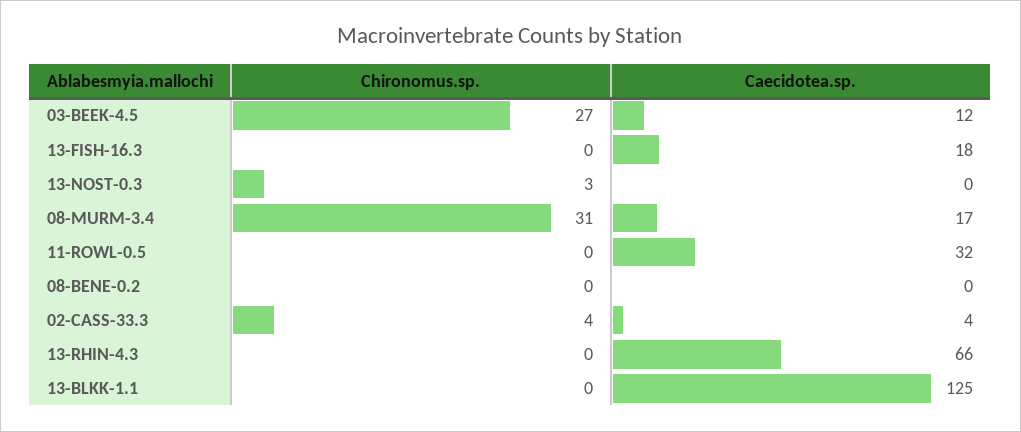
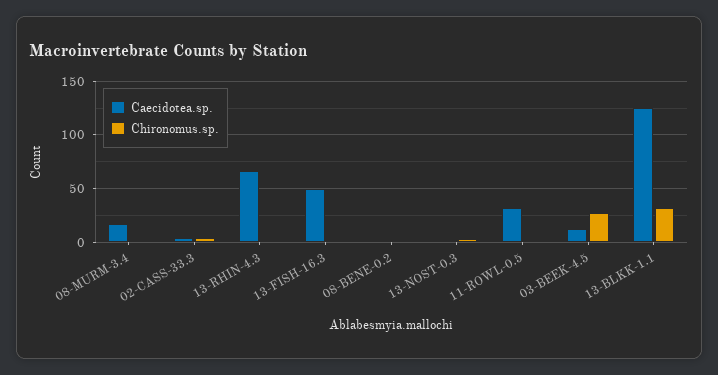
  {
    "Chironomus.sp.": {
      "03-BEEK-4.5": 27,
      "13-FISH-16.3": 0,
      "13-NOST-0.3": 3,
-     "08-MURM-3.4": 31,
+     "08-MURM-3.4": 0,
      "11-ROWL-0.5": 0,
      "08-BENE-0.2": 0,
      "02-CASS-33.3": 4,
      "13-RHIN-4.3": 0,
-     "13-BLKK-1.1": 0
+     "13-BLKK-1.1": 30
    },
    "Caecidotea.sp.": {
      "03-BEEK-4.5": 12,
-     "13-FISH-16.3": 18,
+     "13-FISH-16.3": 50,
      "13-NOST-0.3": 0,
      "08-MURM-3.4": 17,
      "11-ROWL-0.5": 32,
      "08-BENE-0.2": 0,
      "02-CASS-33.3": 4,
      "13-RHIN-4.3": 66,
      "13-BLKK-1.1": 125
    }
  }

